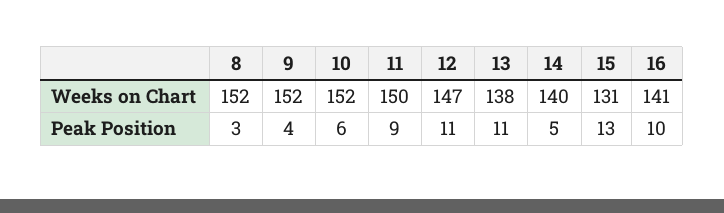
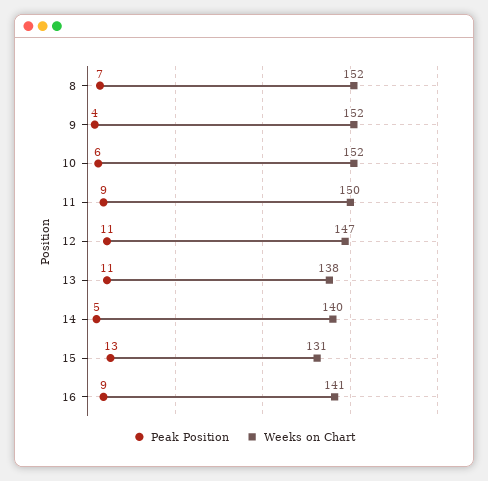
  {
    "Weeks on Chart": {
      "8": 152,
      "9": 152,
      "10": 152,
      "11": 150,
      "12": 147,
      "13": 138,
      "14": 140,
      "15": 131,
      "16": 141
    },
    "Peak Position": {
-     "8": 3,
+     "8": 7,
      "9": 4,
      "10": 6,
      "11": 9,
      "12": 11,
      "13": 11,
      "14": 5,
      "15": 13,
-     "16": 10
+     "16": 9
    }
  }

